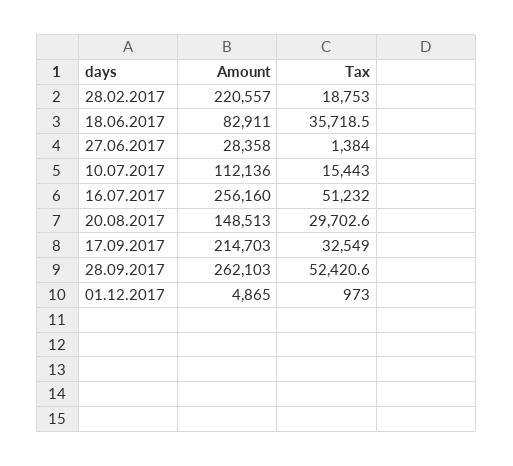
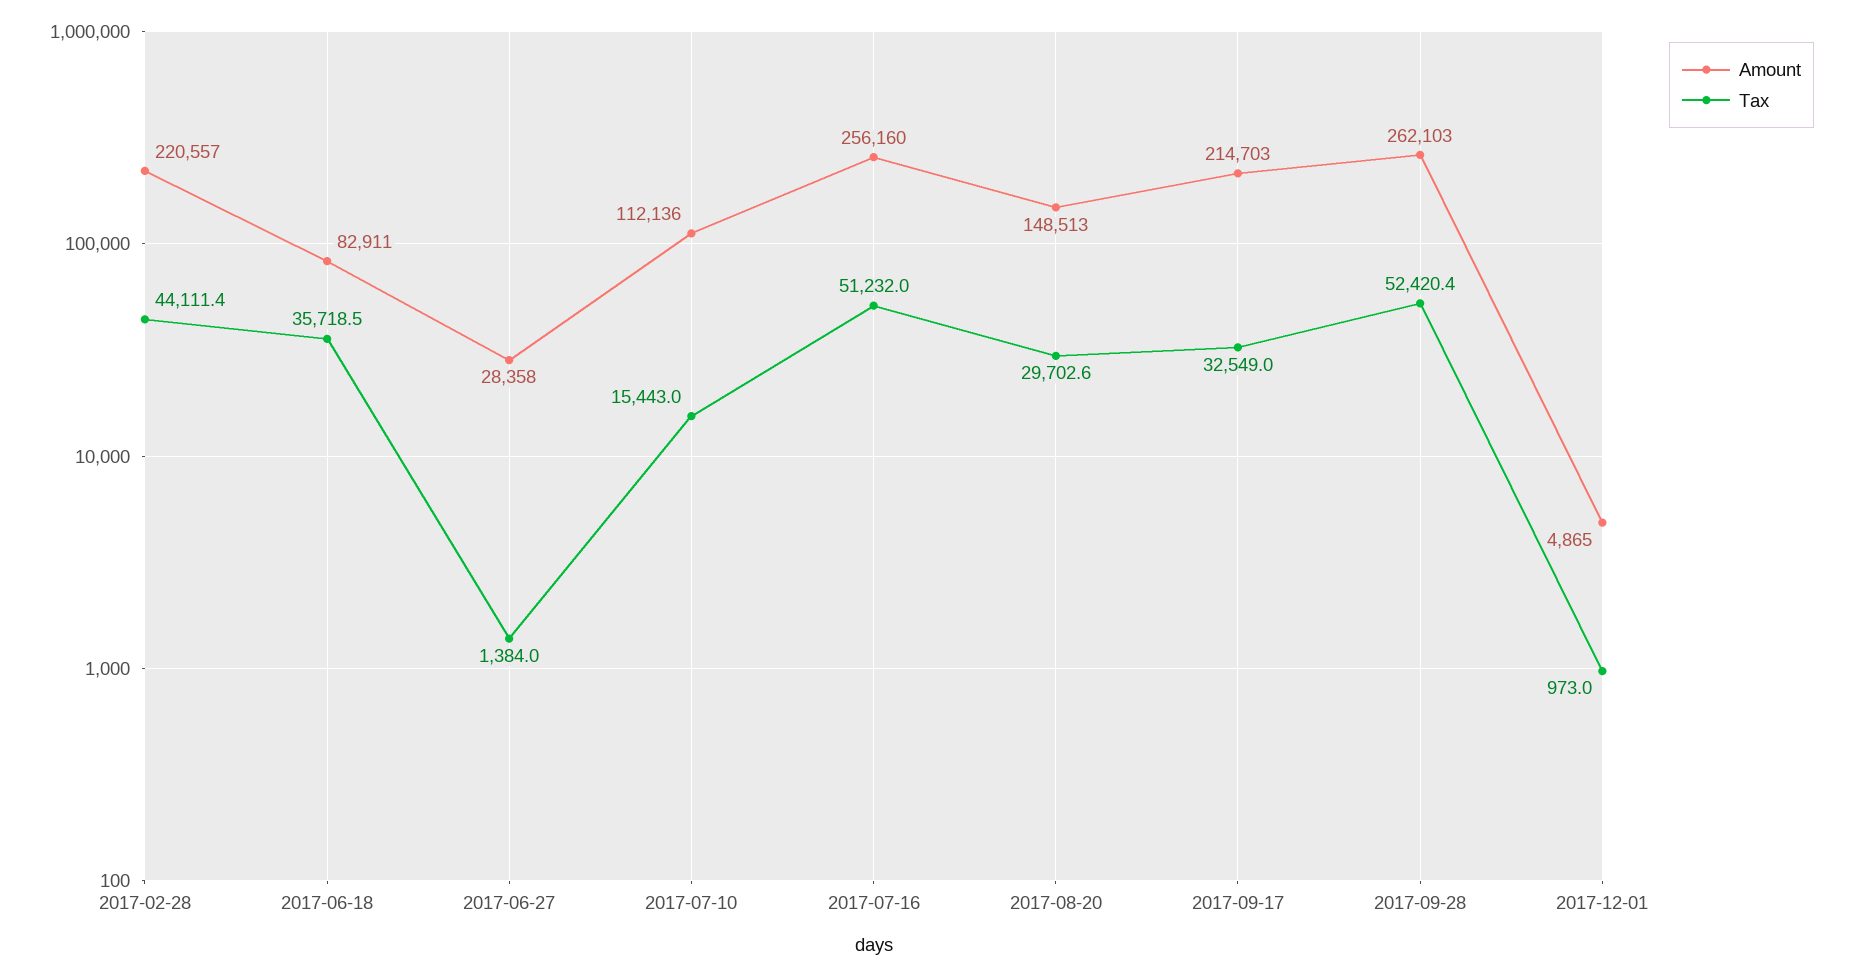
  {
    "Amount": {
      "28.02.2017": 220557,
      "18.06.2017": 82911,
      "27.06.2017": 28358,
      "10.07.2017": 112136,
      "16.07.2017": 256160,
      "20.08.2017": 148513,
      "17.09.2017": 214703,
      "28.09.2017": 262103,
      "01.12.2017": 4865
    },
    "Tax": {
-     "28.02.2017": 18753,
+     "28.02.2017": 44111.4,
      "18.06.2017": 35718.5,
      "27.06.2017": 1384,
      "10.07.2017": 15443,
      "16.07.2017": 51232,
      "20.08.2017": 29702.6,
      "17.09.2017": 32549,
-     "28.09.2017": 52420.6,
+     "28.09.2017": 52420.4,
      "01.12.2017": 973
    }
  }

